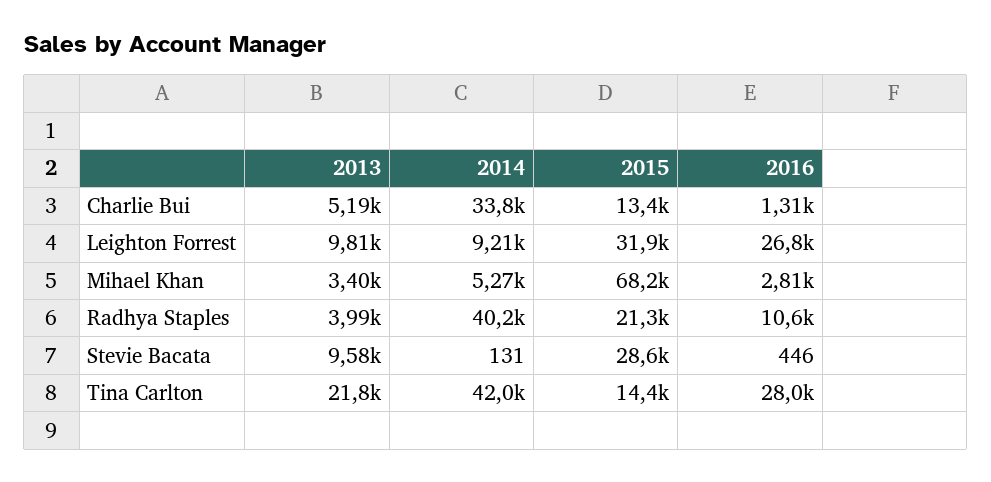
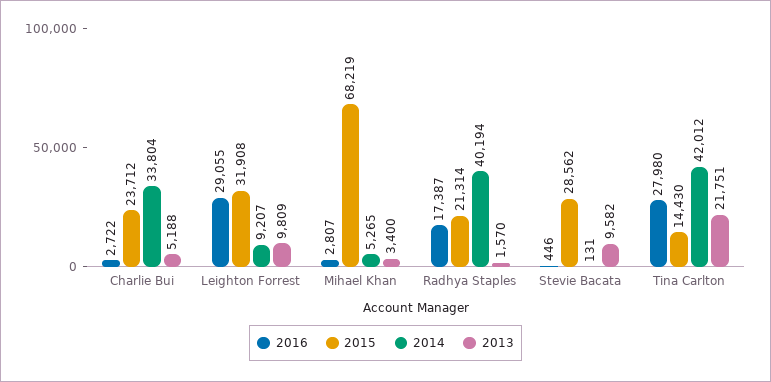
  {
    "2013": {
      "Charlie Bui": 5188,
      "Leighton Forrest": 9809,
      "Mihael Khan": 3400,
-     "Radhya Staples": 3990,
+     "Radhya Staples": 1570,
      "Stevie Bacata": 9582,
      "Tina Carlton": 21751
    },
    "2014": {
      "Charlie Bui": 33804,
      "Leighton Forrest": 9207,
      "Mihael Khan": 5265,
      "Radhya Staples": 40194,
      "Stevie Bacata": 131,
      "Tina Carlton": 42012
    },
    "2015": {
-     "Charlie Bui": 13400,
+     "Charlie Bui": 23712,
      "Leighton Forrest": 31908,
      "Mihael Khan": 68219,
      "Radhya Staples": 21314,
      "Stevie Bacata": 28562,
      "Tina Carlton": 14430
    },
    "2016": {
-     "Charlie Bui": 1310,
+     "Charlie Bui": 2722,
-     "Leighton Forrest": 26800,
+     "Leighton Forrest": 29055,
      "Mihael Khan": 2807,
-     "Radhya Staples": 10600,
+     "Radhya Staples": 17387,
      "Stevie Bacata": 446,
      "Tina Carlton": 27980
    }
  }

